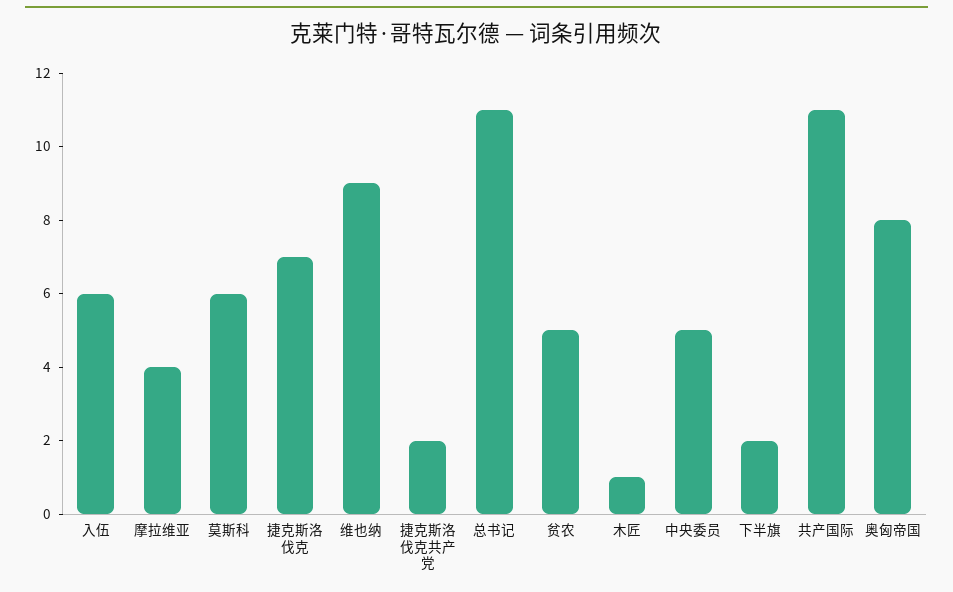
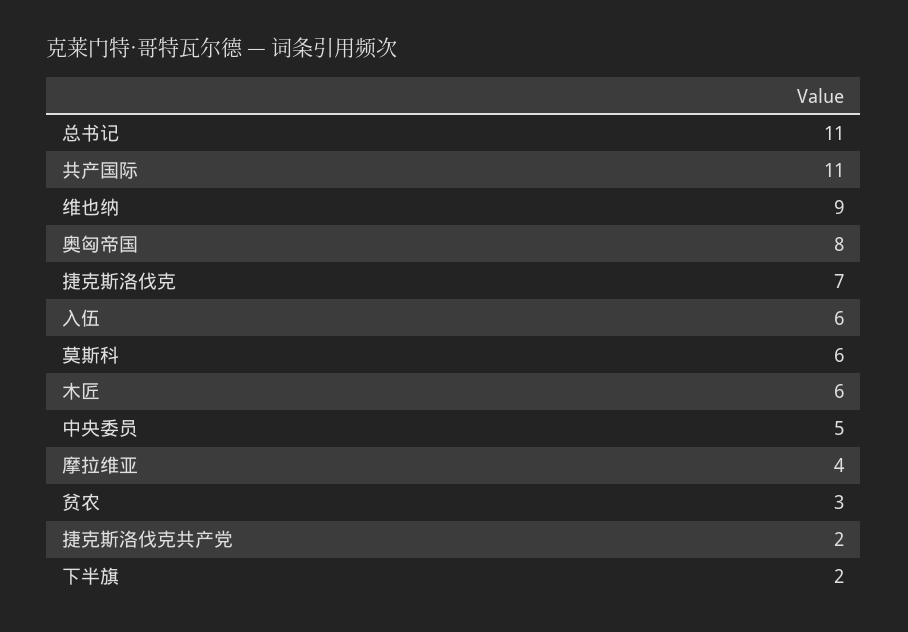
  {
    "入伍": 6,
    "摩拉维亚": 4,
    "莫斯科": 6,
    "捷克斯洛伐克": 7,
    "维也纳": 9,
    "捷克斯洛伐克共产党": 2,
    "总书记": 11,
-   "贫农": 5,
+   "贫农": 3,
-   "木匠": 1,
+   "木匠": 6,
    "中央委员": 5,
    "下半旗": 2,
    "共产国际": 11,
    "奥匈帝国": 8
  }

